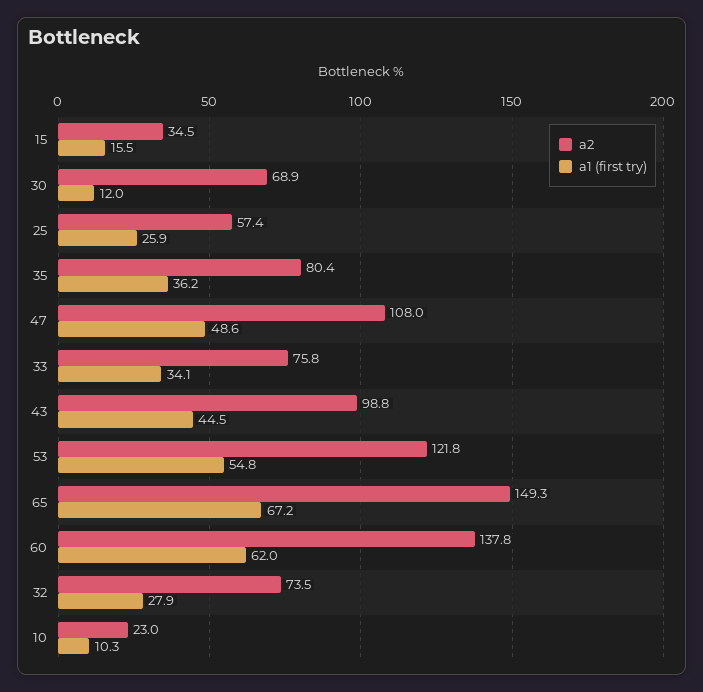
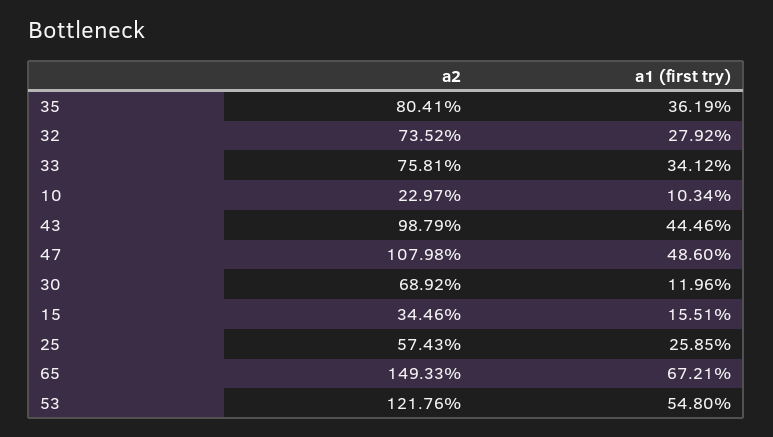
  {
    "a2": {
      "15": 34.46,
      "30": 68.92,
      "25": 57.43,
      "35": 80.41,
      "47": 107.98,
      "33": 75.81,
      "43": 98.79,
      "53": 121.76,
      "65": 149.33,
-     "60": 137.8,
      "32": 73.52,
      "10": 22.97
    },
    "a1 (first try)": {
      "15": 15.51,
      "30": 11.96,
      "25": 25.85,
      "35": 36.19,
      "47": 48.6,
      "33": 34.12,
      "43": 44.46,
      "53": 54.8,
      "65": 67.21,
-     "60": 62,
      "32": 27.92,
      "10": 10.34
    }
  }

